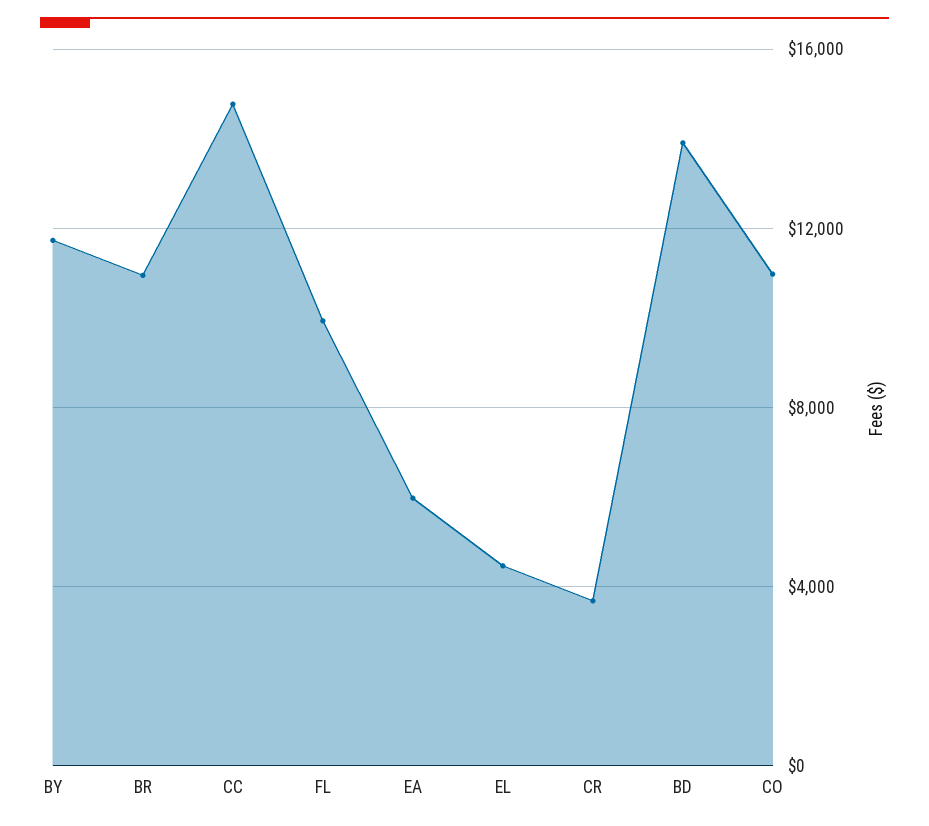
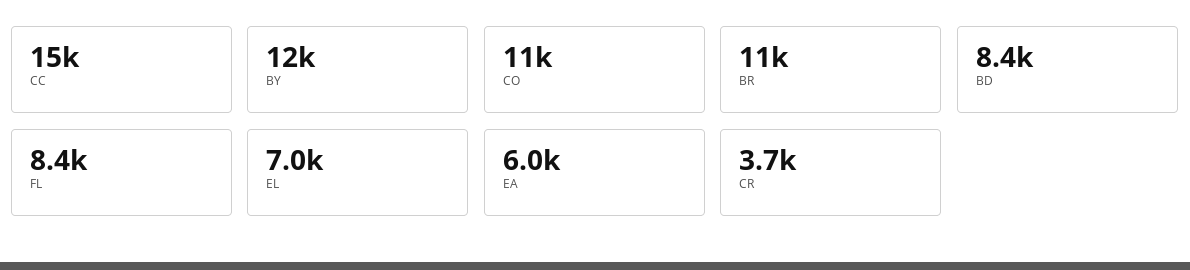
  {
    "BY": 12000,
    "BR": 11000,
    "CC": 15000,
-   "FL": 10000,
+   "FL": 8400,
    "EA": 6000,
-   "EL": 4500,
+   "EL": 7000,
    "CR": 3700,
-   "BD": 14000,
+   "BD": 8400,
    "CO": 11000
  }

